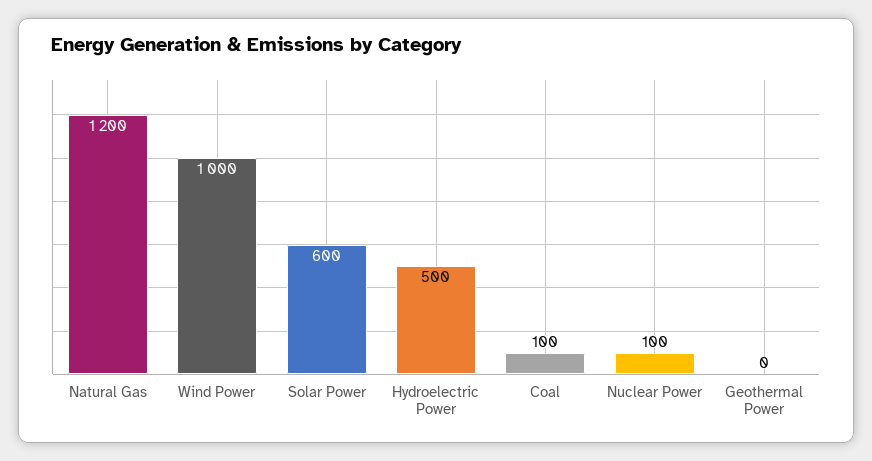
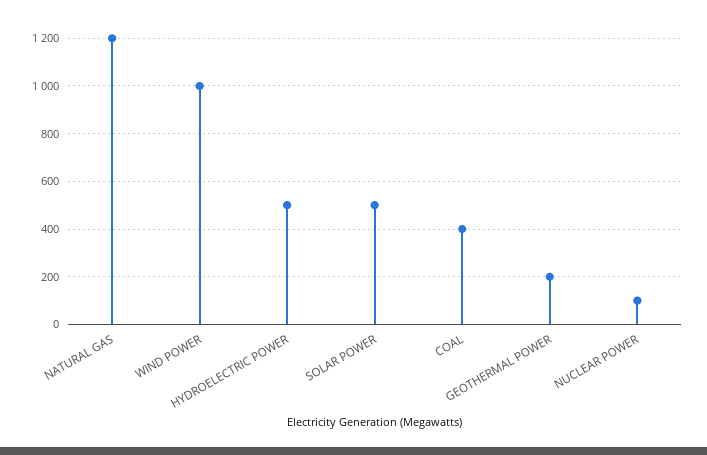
  {
    "Natural Gas": 1200,
    "Wind Power": 1000,
-   "Solar Power": 600,
+   "Solar Power": 500,
    "Hydroelectric Power": 500,
-   "Coal": 100,
+   "Coal": 400,
    "Nuclear Power": 100,
-   "Geothermal Power": 0
+   "Geothermal Power": 200
  }

